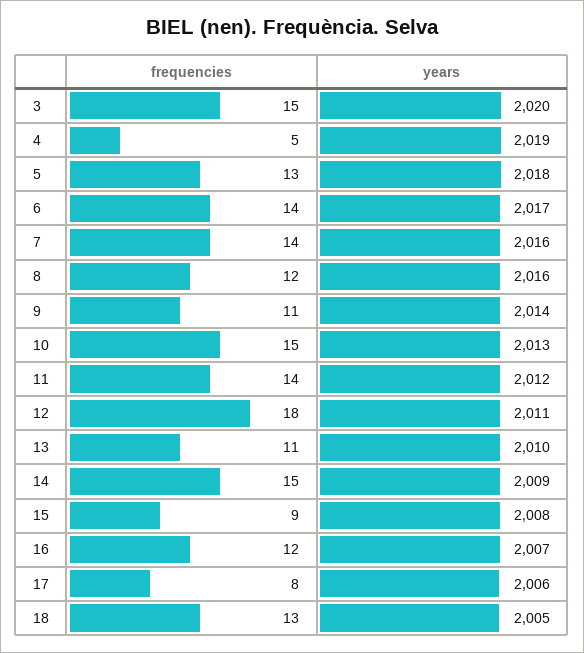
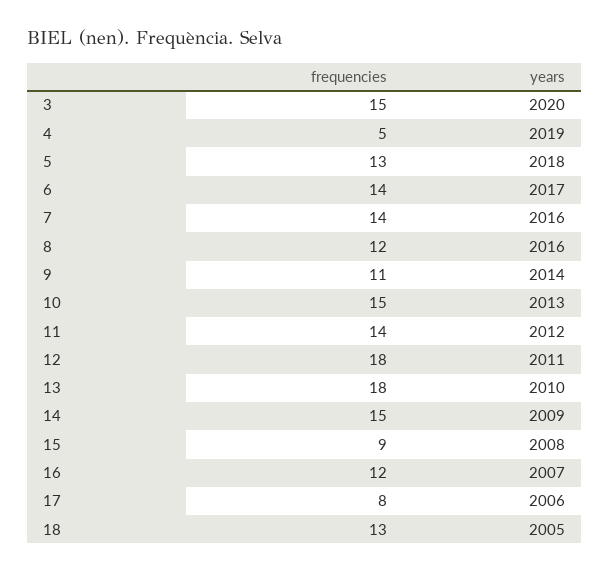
  {
    "frequencies": {
      "3": 15,
      "4": 5,
      "5": 13,
      "6": 14,
      "7": 14,
      "8": 12,
      "9": 11,
      "10": 15,
      "11": 14,
      "12": 18,
-     "13": 11,
+     "13": 18,
      "14": 15,
      "15": 9,
      "16": 12,
      "17": 8,
      "18": 13
    },
    "years": {
      "3": 2020,
      "4": 2019,
      "5": 2018,
      "6": 2017,
      "7": 2016,
      "8": 2016,
      "9": 2014,
      "10": 2013,
      "11": 2012,
      "12": 2011,
      "13": 2010,
      "14": 2009,
      "15": 2008,
      "16": 2007,
      "17": 2006,
      "18": 2005
    }
  }

